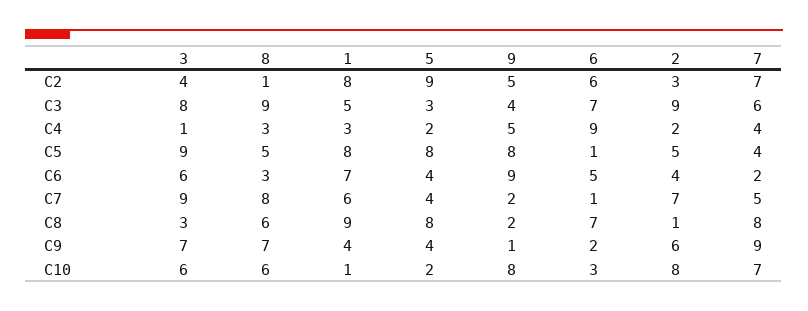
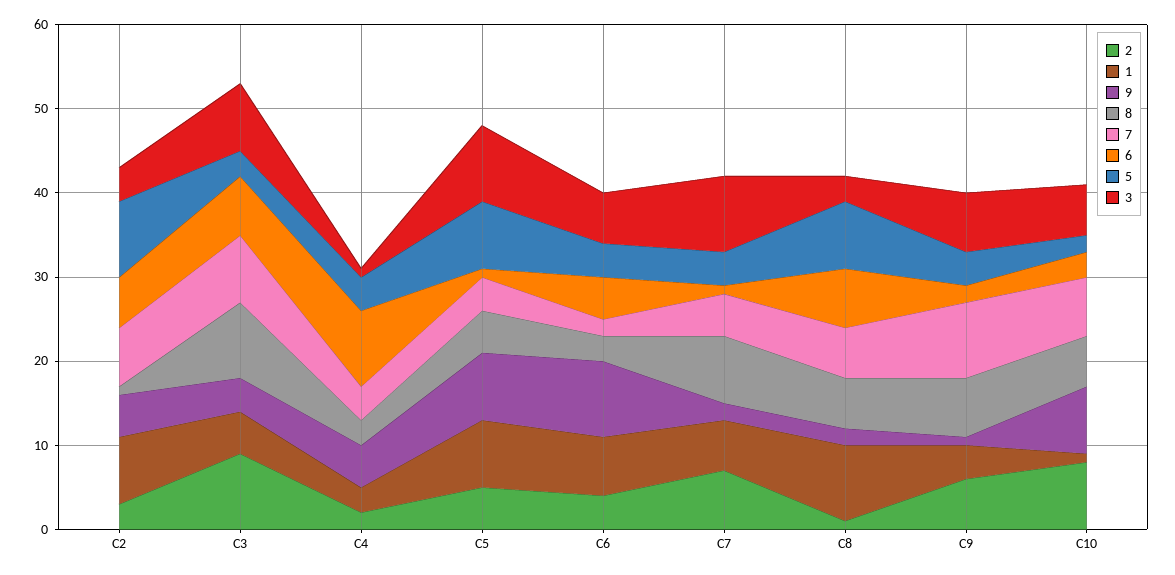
  {
    "3": {
      "C2": 4,
      "C3": 8,
      "C4": 1,
      "C5": 9,
      "C6": 6,
      "C7": 9,
      "C8": 3,
      "C9": 7,
      "C10": 6
    },
    "8": {
      "C2": 1,
      "C3": 9,
      "C4": 3,
      "C5": 5,
      "C6": 3,
      "C7": 8,
      "C8": 6,
      "C9": 7,
      "C10": 6
    },
    "1": {
      "C2": 8,
      "C3": 5,
      "C4": 3,
      "C5": 8,
      "C6": 7,
      "C7": 6,
      "C8": 9,
      "C9": 4,
      "C10": 1
    },
    "5": {
      "C2": 9,
      "C3": 3,
-     "C4": 2,
+     "C4": 4,
      "C5": 8,
      "C6": 4,
      "C7": 4,
      "C8": 8,
      "C9": 4,
      "C10": 2
    },
    "9": {
      "C2": 5,
      "C3": 4,
      "C4": 5,
      "C5": 8,
      "C6": 9,
      "C7": 2,
      "C8": 2,
      "C9": 1,
      "C10": 8
    },
    "6": {
      "C2": 6,
      "C3": 7,
      "C4": 9,
      "C5": 1,
      "C6": 5,
      "C7": 1,
      "C8": 7,
      "C9": 2,
      "C10": 3
    },
    "2": {
      "C2": 3,
      "C3": 9,
      "C4": 2,
      "C5": 5,
      "C6": 4,
      "C7": 7,
      "C8": 1,
      "C9": 6,
      "C10": 8
    },
    "7": {
      "C2": 7,
-     "C3": 6,
+     "C3": 8,
      "C4": 4,
      "C5": 4,
      "C6": 2,
      "C7": 5,
-     "C8": 8,
+     "C8": 6,
      "C9": 9,
      "C10": 7
    }
  }

